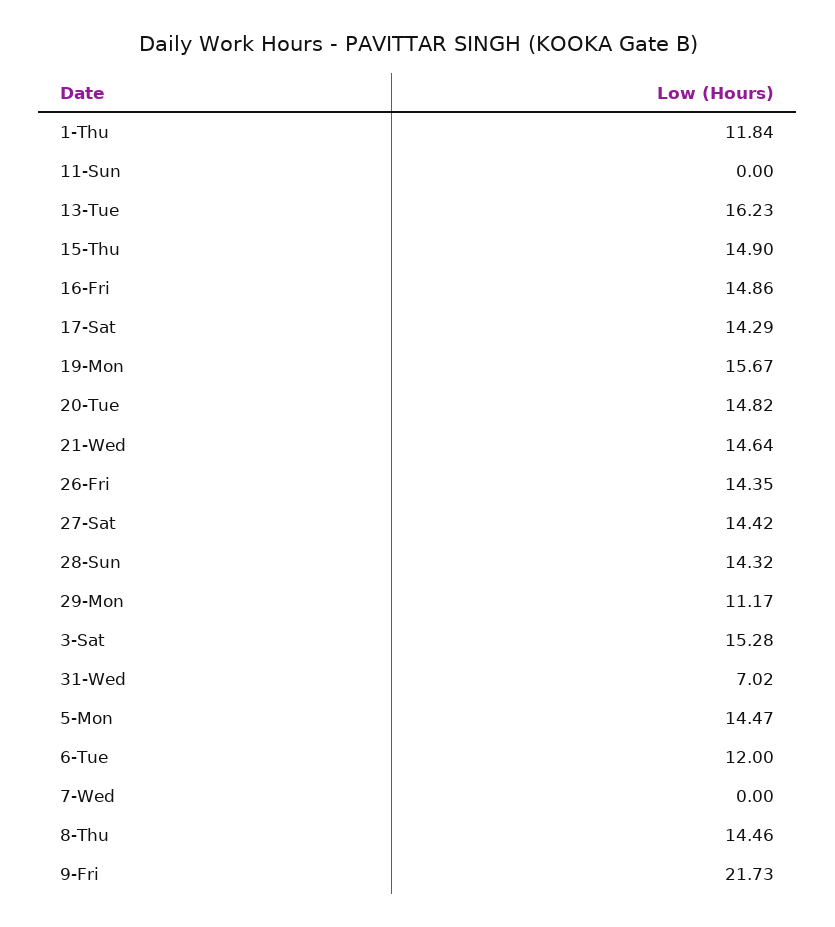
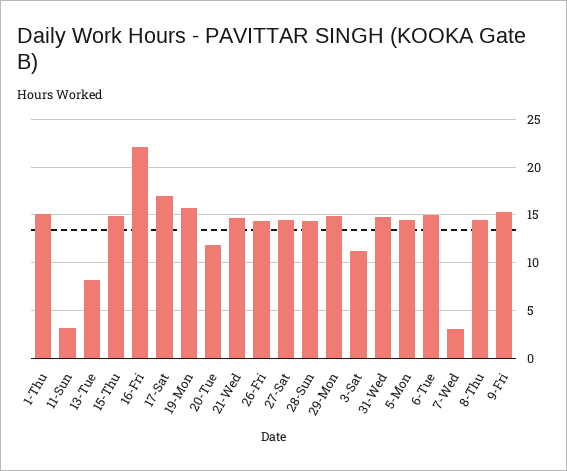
  {
-   "1-Thu": 11.84,
+   "1-Thu": 15,
-   "11-Sun": 0,
+   "11-Sun": 3,
-   "13-Tue": 16.23,
+   "13-Tue": 8,
    "15-Thu": 14.9,
-   "16-Fri": 14.86,
+   "16-Fri": 22,
-   "17-Sat": 14.29,
+   "17-Sat": 17,
    "19-Mon": 15.67,
-   "20-Tue": 14.82,
+   "20-Tue": 12,
    "21-Wed": 14.64,
    "26-Fri": 14.35,
    "27-Sat": 14.42,
    "28-Sun": 14.32,
-   "29-Mon": 11.17,
+   "29-Mon": 15,
-   "3-Sat": 15.28,
+   "3-Sat": 11,
-   "31-Wed": 7.02,
+   "31-Wed": 15,
    "5-Mon": 14.47,
-   "6-Tue": 12,
+   "6-Tue": 15,
-   "7-Wed": 0,
+   "7-Wed": 3,
    "8-Thu": 14.46,
-   "9-Fri": 21.73
+   "9-Fri": 15
  }

